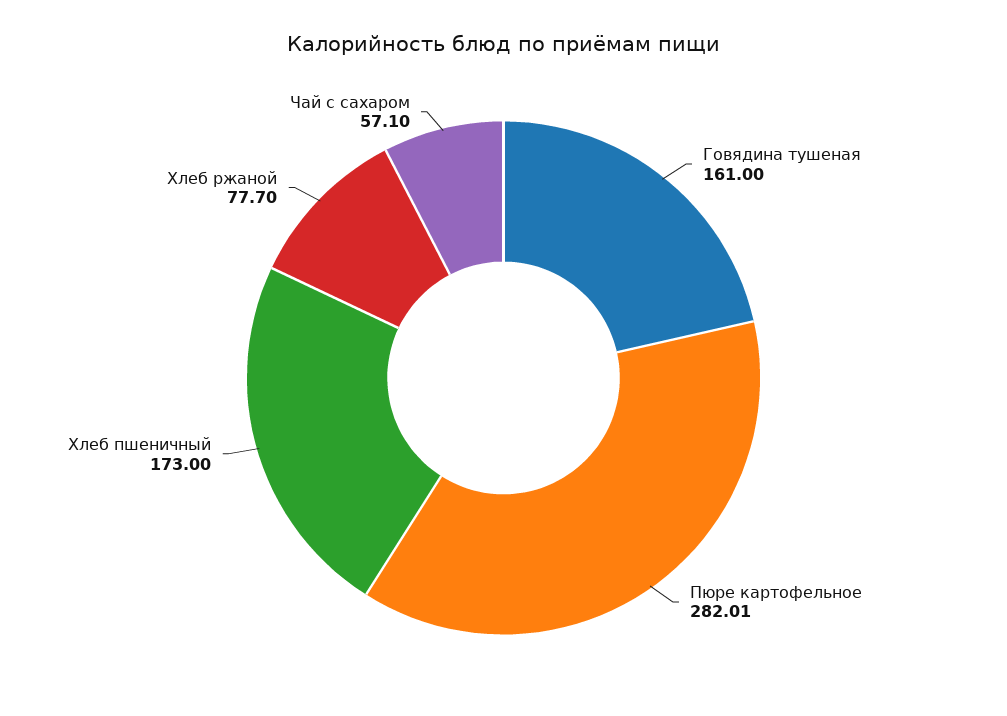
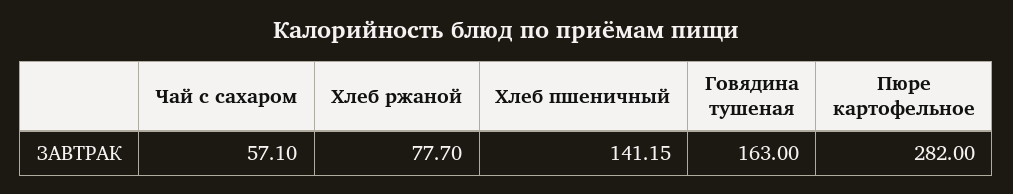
  {
-   "Говядина тушеная": 161,
+   "Говядина тушеная": 163,
-   "Пюре картофельное": 282.01,
+   "Пюре картофельное": 282,
-   "Хлеб пшеничный": 173,
+   "Хлеб пшеничный": 141.15,
    "Хлеб ржаной": 77.7,
    "Чай с сахаром": 57.1
  }

